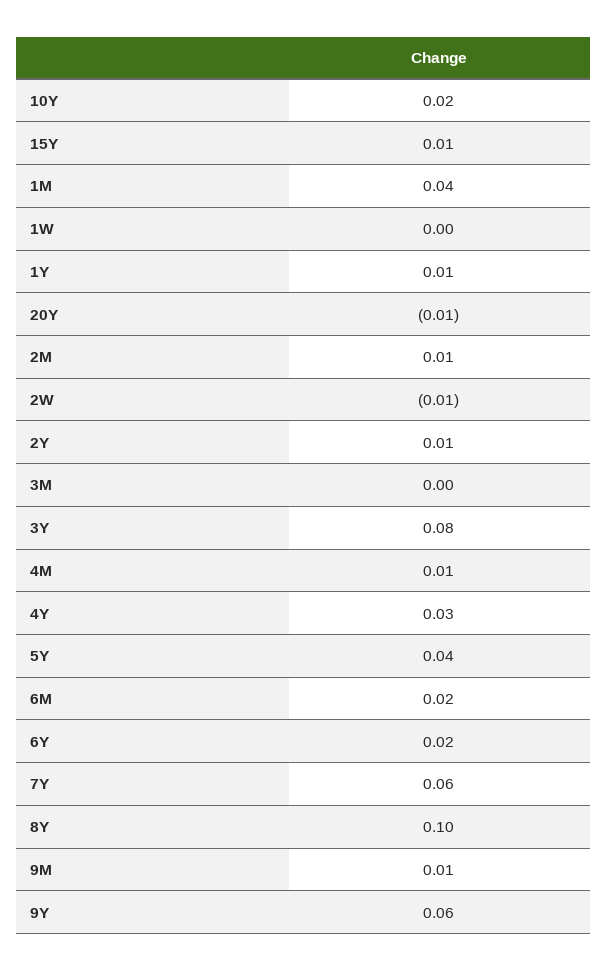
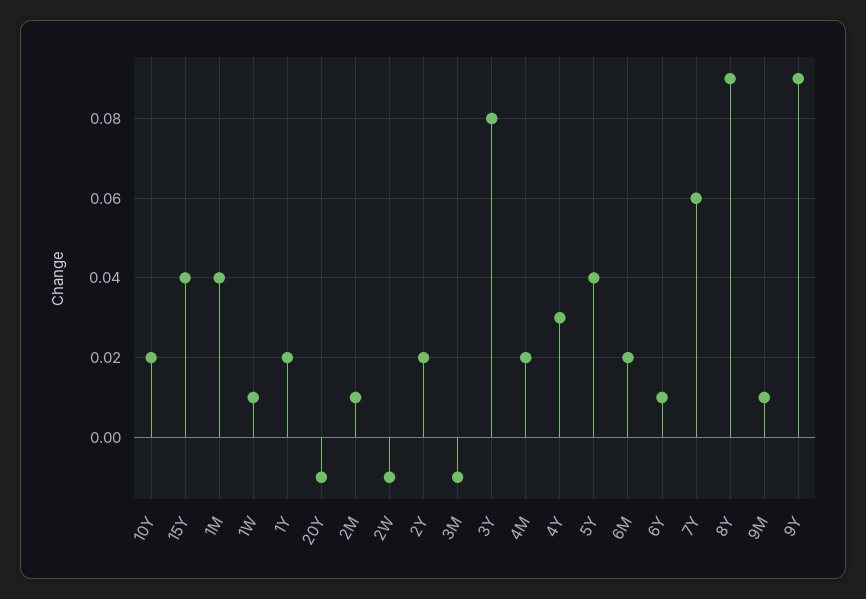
  {
    "10Y": 0.02,
-   "15Y": 0.01,
+   "15Y": 0.04,
    "1M": 0.04,
-   "1W": 0,
+   "1W": 0.01,
-   "1Y": 0.01,
+   "1Y": 0.02,
    "20Y": -0.01,
    "2M": 0.01,
    "2W": -0.01,
-   "2Y": 0.01,
+   "2Y": 0.02,
-   "3M": 0,
+   "3M": -0.01,
    "3Y": 0.08,
-   "4M": 0.01,
+   "4M": 0.02,
    "4Y": 0.03,
    "5Y": 0.04,
    "6M": 0.02,
-   "6Y": 0.02,
+   "6Y": 0.01,
    "7Y": 0.06,
-   "8Y": 0.1,
+   "8Y": 0.09,
    "9M": 0.01,
-   "9Y": 0.06
+   "9Y": 0.09
  }

